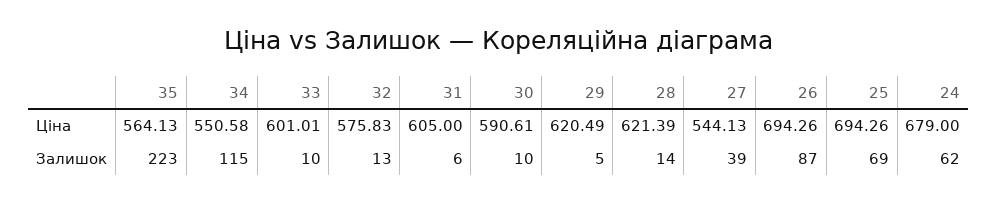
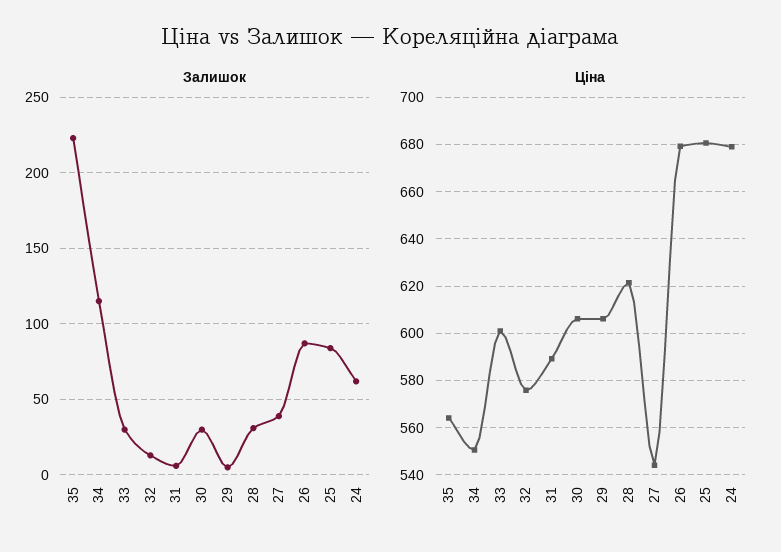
  {
    "Ціна": {
      "35": 564.13,
      "34": 550.58,
      "33": 601.01,
      "32": 575.83,
-     "31": 605,
+     "31": 590,
-     "30": 590.61,
+     "30": 605,
-     "29": 620.49,
+     "29": 605,
      "28": 621.39,
      "27": 544.13,
-     "26": 694.26,
+     "26": 680,
-     "25": 694.26,
+     "25": 680,
      "24": 679
    },
    "Залишок": {
      "35": 223,
      "34": 115,
-     "33": 10,
+     "33": 30,
      "32": 13,
      "31": 6,
-     "30": 10,
+     "30": 30,
      "29": 5,
-     "28": 14,
+     "28": 30,
      "27": 39,
      "26": 87,
-     "25": 69,
+     "25": 85,
      "24": 62
    }
  }

